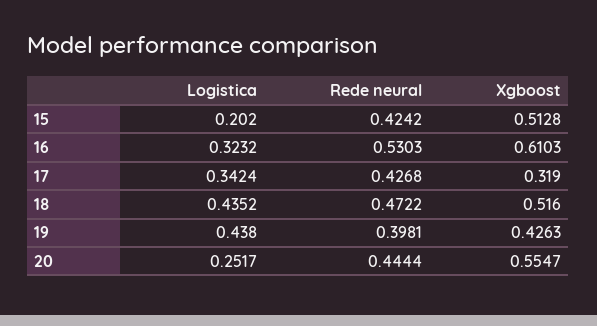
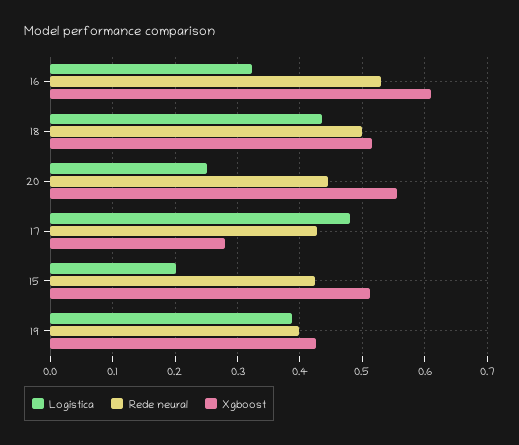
  {
    "Logistica": {
      "15": 0.202,
      "16": 0.3232,
-     "17": 0.3424,
+     "17": 0.48,
      "18": 0.4352,
-     "19": 0.438,
+     "19": 0.39,
      "20": 0.2517
    },
    "Rede neural": {
      "15": 0.4242,
      "16": 0.5303,
      "17": 0.4268,
-     "18": 0.4722,
+     "18": 0.5,
      "19": 0.3981,
      "20": 0.4444
    },
    "Xgboost": {
      "15": 0.5128,
      "16": 0.6103,
-     "17": 0.319,
+     "17": 0.28,
      "18": 0.516,
      "19": 0.4263,
      "20": 0.5547
    }
  }

